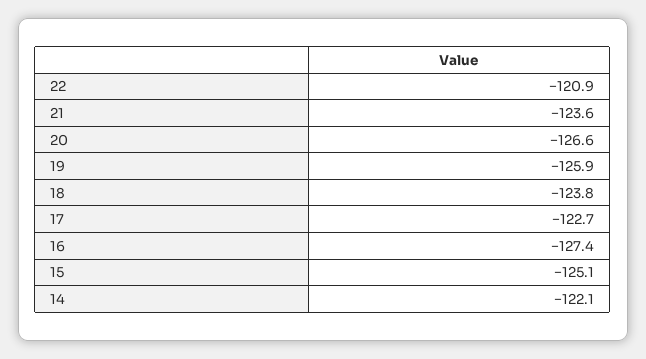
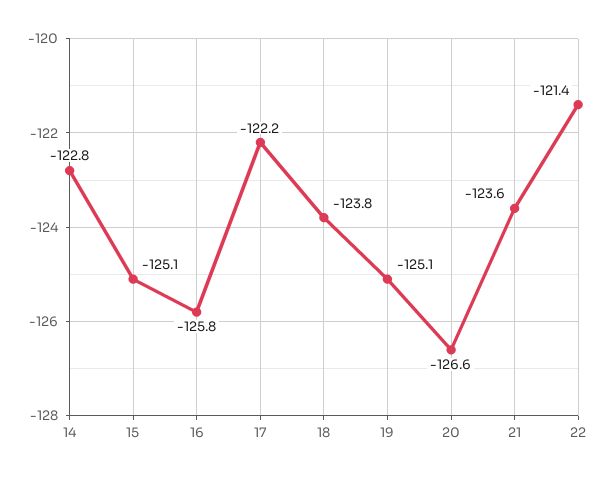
  {
-   "22": -120.9,
+   "22": -121.4,
    "21": -123.6,
    "20": -126.6,
-   "19": -125.9,
+   "19": -125.1,
    "18": -123.8,
-   "17": -122.7,
+   "17": -122.2,
-   "16": -127.4,
+   "16": -125.8,
    "15": -125.1,
-   "14": -122.1
+   "14": -122.8
  }

